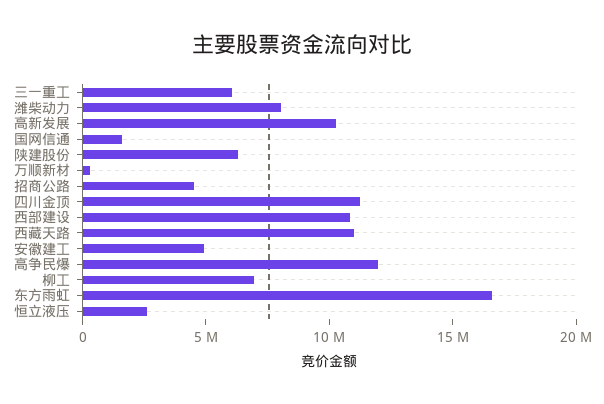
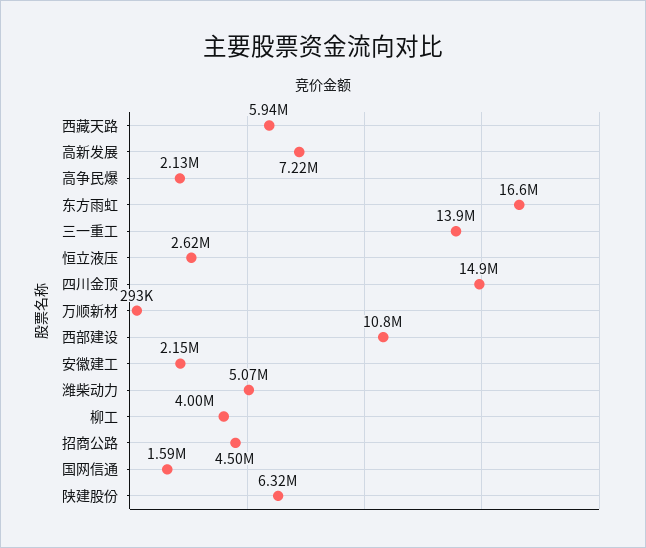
  {
-   "三一重工": 6000000,
+   "三一重工": 13900000,
-   "潍柴动力": 8000000,
+   "潍柴动力": 5070000,
-   "高新发展": 10000000,
+   "高新发展": 7220000,
    "国网信通": 1590000,
    "陕建股份": 6320000,
    "万顺新材": 293000,
    "招商公路": 4500000,
-   "四川金顶": 11000000,
+   "四川金顶": 14900000,
    "西部建设": 10800000,
-   "西藏天路": 11000000,
+   "西藏天路": 5940000,
-   "安徽建工": 5000000,
+   "安徽建工": 2150000,
-   "高争民爆": 12000000,
+   "高争民爆": 2130000,
-   "柳工": 7000000,
+   "柳工": 4000000,
    "东方雨虹": 16600000,
    "恒立液压": 2620000
  }

